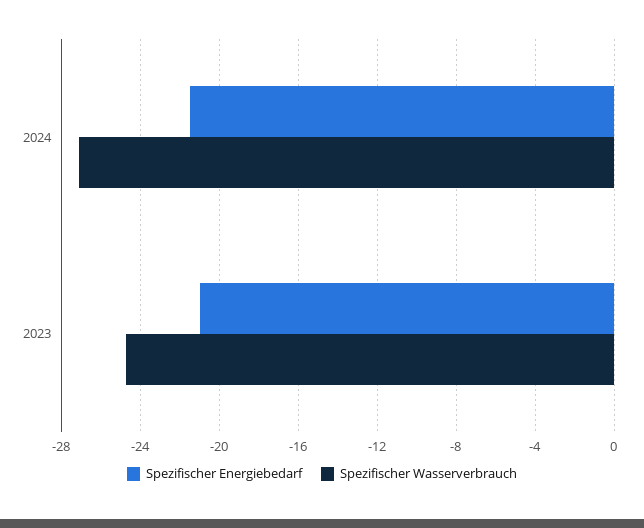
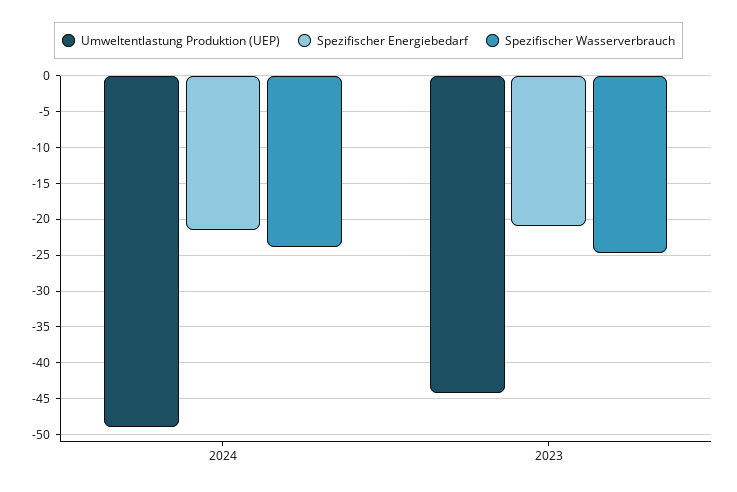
  {
    "Spezifischer Energiebedarf": {
      "2024": -21.5,
      "2023": -21
    },
    "Spezifischer Wasserverbrauch": {
-     "2024": -27,
+     "2024": -24,
      "2023": -24.5
-   }
+   },
+   "Umweltentlastung Produktion (UEP)": {
+     "2024": -49,
+     "2023": -44
+   }
  }

